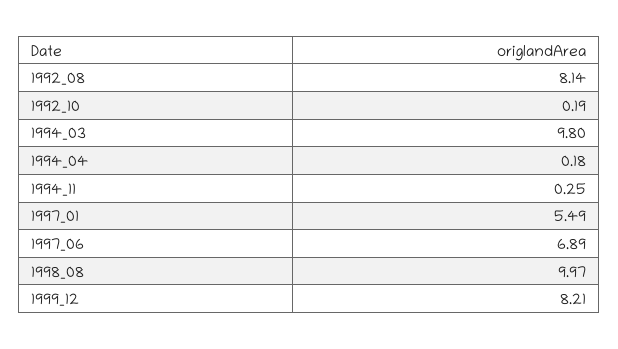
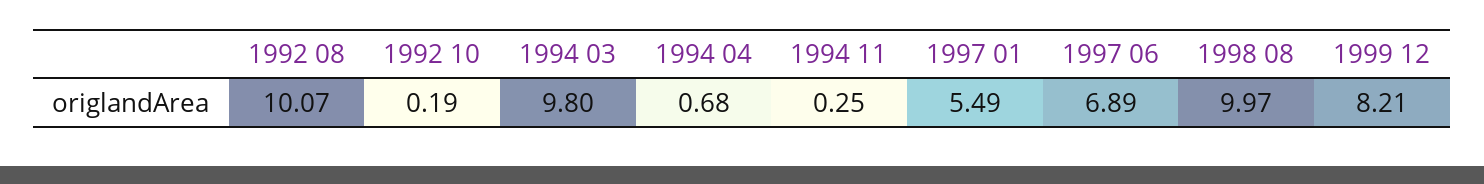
  {
-   "1992_08": 8.14,
+   "1992_08": 10.07,
    "1992_10": 0.19,
    "1994_03": 9.8,
-   "1994_04": 0.18,
+   "1994_04": 0.68,
    "1994_11": 0.25,
    "1997_01": 5.49,
    "1997_06": 6.89,
    "1998_08": 9.97,
    "1999_12": 8.21
  }

